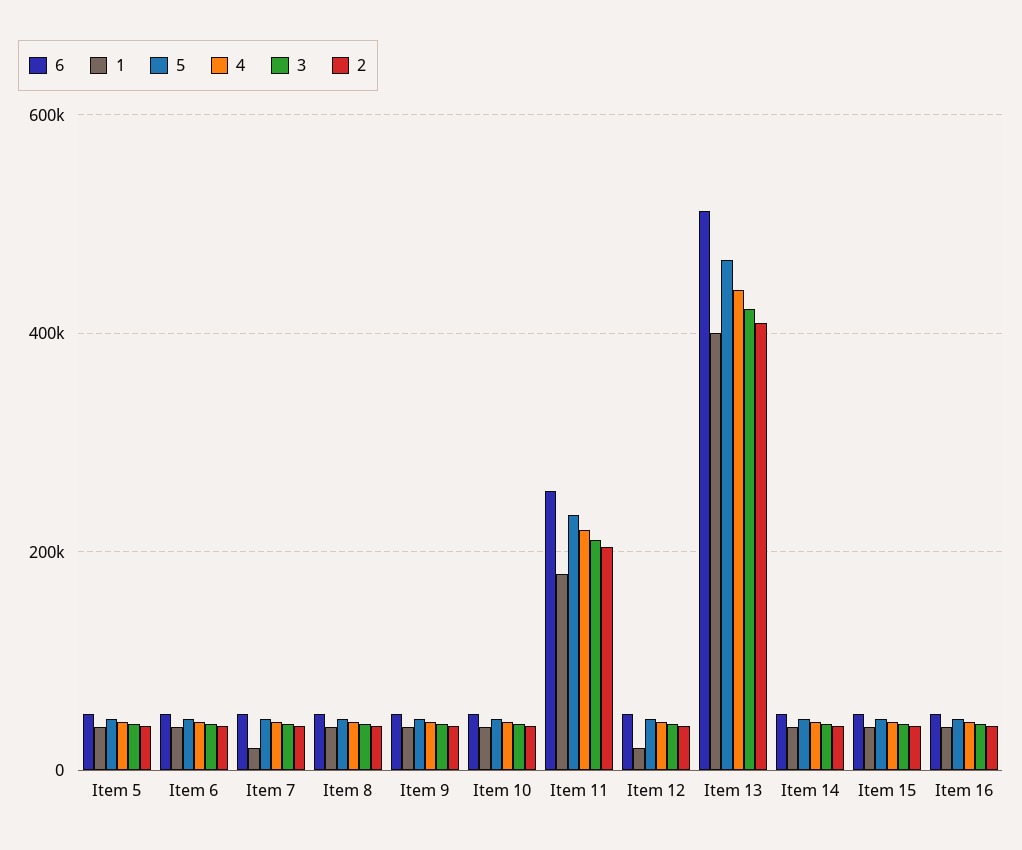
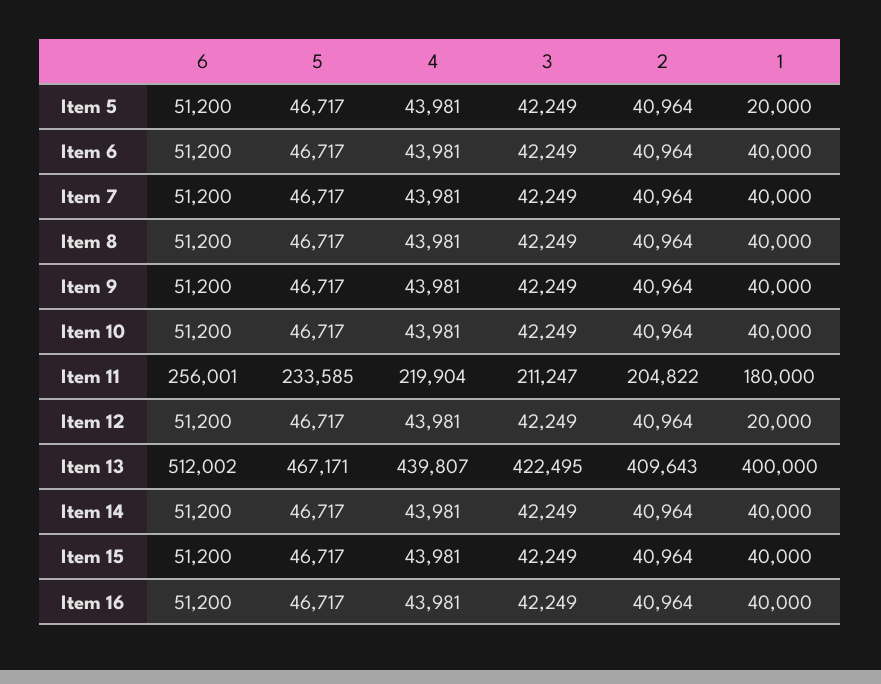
  {
    "6": {
      "Item 5": 51200,
      "Item 6": 51200,
      "Item 7": 51200,
      "Item 8": 51200,
      "Item 9": 51200,
      "Item 10": 51200,
      "Item 11": 256001,
      "Item 12": 51200,
      "Item 13": 512002,
      "Item 14": 51200,
      "Item 15": 51200,
      "Item 16": 51200
    },
    "1": {
-     "Item 5": 40000,
+     "Item 5": 20000,
      "Item 6": 40000,
-     "Item 7": 20000,
+     "Item 7": 40000,
      "Item 8": 40000,
      "Item 9": 40000,
      "Item 10": 40000,
      "Item 11": 180000,
      "Item 12": 20000,
      "Item 13": 400000,
      "Item 14": 40000,
      "Item 15": 40000,
      "Item 16": 40000
    },
    "5": {
      "Item 5": 46717,
      "Item 6": 46717,
      "Item 7": 46717,
      "Item 8": 46717,
      "Item 9": 46717,
      "Item 10": 46717,
      "Item 11": 233585,
      "Item 12": 46717,
      "Item 13": 467171,
      "Item 14": 46717,
      "Item 15": 46717,
      "Item 16": 46717
    },
    "4": {
      "Item 5": 43981,
      "Item 6": 43981,
      "Item 7": 43981,
      "Item 8": 43981,
      "Item 9": 43981,
      "Item 10": 43981,
      "Item 11": 219904,
      "Item 12": 43981,
      "Item 13": 439807,
      "Item 14": 43981,
      "Item 15": 43981,
      "Item 16": 43981
    },
    "3": {
      "Item 5": 42249,
      "Item 6": 42249,
      "Item 7": 42249,
      "Item 8": 42249,
      "Item 9": 42249,
      "Item 10": 42249,
      "Item 11": 211247,
      "Item 12": 42249,
      "Item 13": 422495,
      "Item 14": 42249,
      "Item 15": 42249,
      "Item 16": 42249
    },
    "2": {
      "Item 5": 40964,
      "Item 6": 40964,
      "Item 7": 40964,
      "Item 8": 40964,
      "Item 9": 40964,
      "Item 10": 40964,
      "Item 11": 204822,
      "Item 12": 40964,
      "Item 13": 409643,
      "Item 14": 40964,
      "Item 15": 40964,
      "Item 16": 40964
    }
  }

